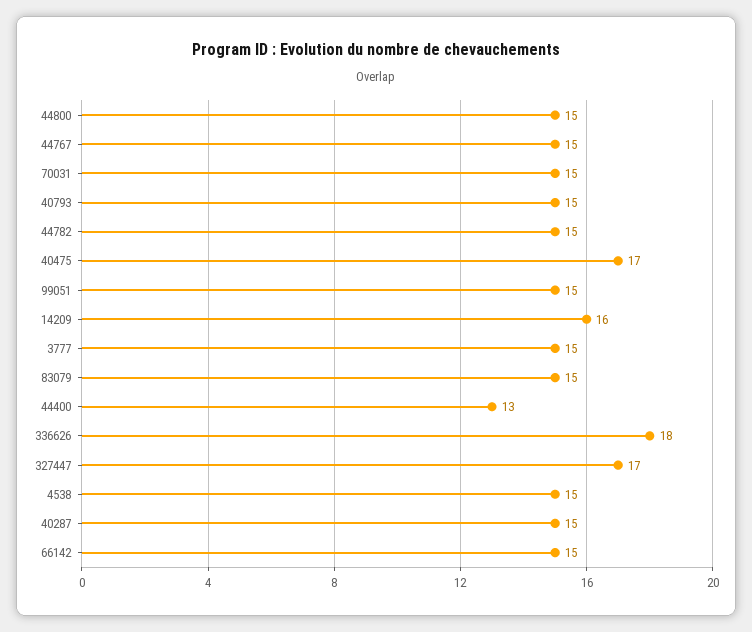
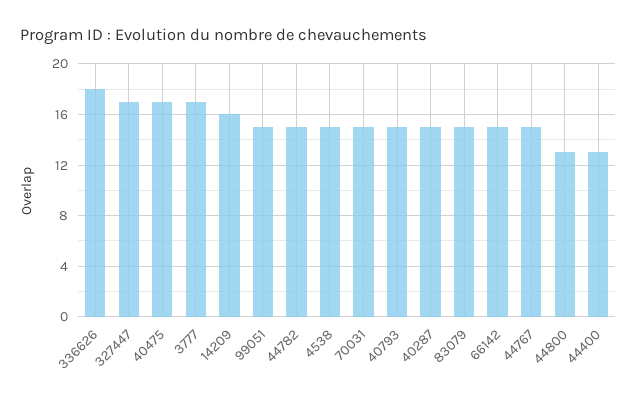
  {
-   "44800": 15,
+   "44800": 13,
    "44767": 15,
    "70031": 15,
    "40793": 15,
    "44782": 15,
    "40475": 17,
    "99051": 15,
    "14209": 16,
-   "3777": 15,
+   "3777": 17,
    "83079": 15,
    "44400": 13,
    "336626": 18,
    "327447": 17,
    "4538": 15,
    "40287": 15,
    "66142": 15
  }

